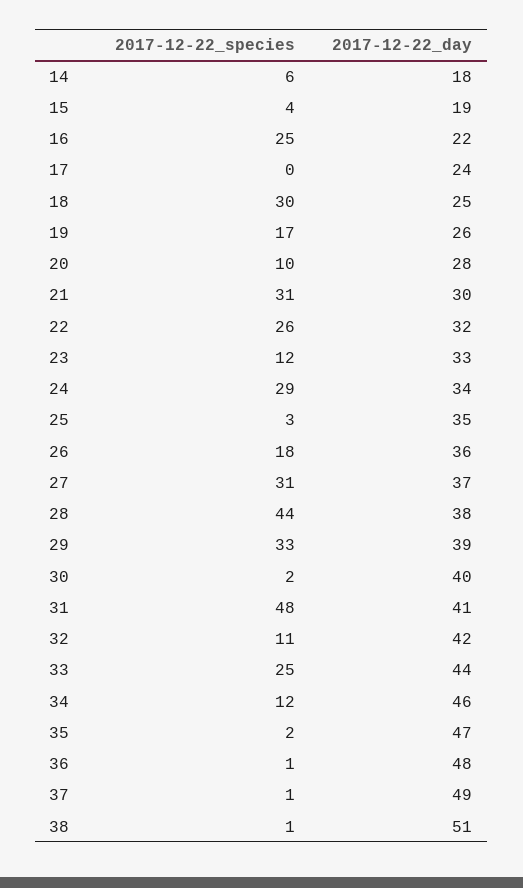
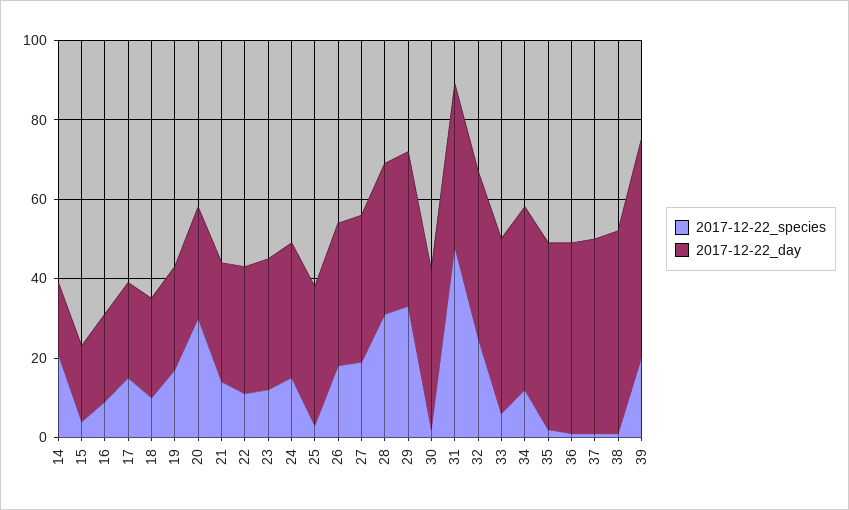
  {
    "2017-12-22_species": {
-     "14": 6,
+     "14": 20,
      "15": 4,
-     "16": 25,
+     "16": 10,
-     "17": 0,
+     "17": 15,
-     "18": 30,
+     "18": 10,
      "19": 17,
-     "20": 10,
+     "20": 30,
-     "21": 31,
+     "21": 15,
-     "22": 26,
+     "22": 10,
      "23": 12,
-     "24": 29,
+     "24": 15,
      "25": 3,
      "26": 18,
-     "27": 31,
+     "27": 20,
-     "28": 44,
+     "28": 30,
      "29": 33,
      "30": 2,
      "31": 48,
-     "32": 11,
+     "32": 25,
-     "33": 25,
+     "33": 5,
      "34": 12,
      "35": 2,
      "36": 1,
      "37": 1,
-     "38": 1
+     "38": 1,
+     "39": 20
    },
    "2017-12-22_day": {
      "14": 18,
      "15": 19,
      "16": 22,
      "17": 24,
      "18": 25,
      "19": 26,
      "20": 28,
      "21": 30,
      "22": 32,
      "23": 33,
      "24": 34,
      "25": 35,
      "26": 36,
      "27": 37,
      "28": 38,
      "29": 39,
      "30": 40,
      "31": 41,
      "32": 42,
      "33": 44,
      "34": 46,
      "35": 47,
      "36": 48,
      "37": 49,
-     "38": 51
+     "38": 51,
+     "39": 55
    }
  }

